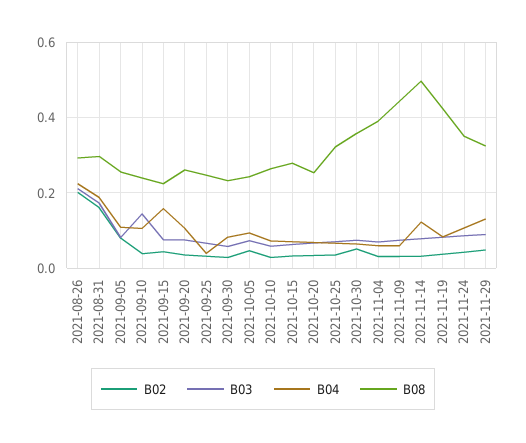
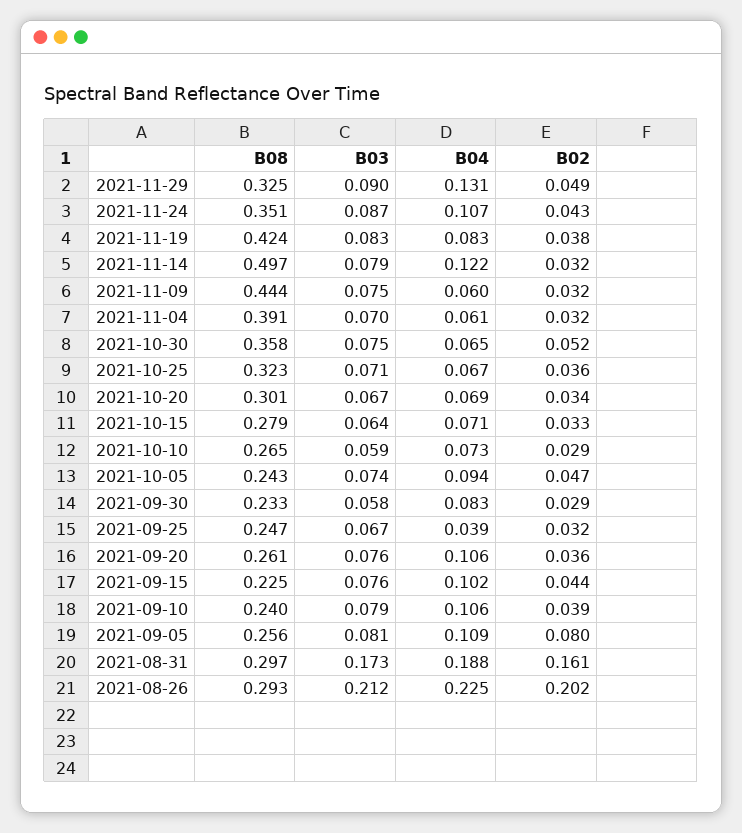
  {
    "B02": {
      "2021-08-26": 0.202,
      "2021-08-31": 0.161,
      "2021-09-05": 0.08,
      "2021-09-10": 0.039,
      "2021-09-15": 0.044,
      "2021-09-20": 0.036,
      "2021-09-25": 0.032,
      "2021-09-30": 0.029,
      "2021-10-05": 0.047,
      "2021-10-10": 0.029,
      "2021-10-15": 0.033,
      "2021-10-20": 0.034,
      "2021-10-25": 0.036,
      "2021-10-30": 0.052,
      "2021-11-04": 0.032,
      "2021-11-09": 0.032,
      "2021-11-14": 0.032,
      "2021-11-19": 0.038,
      "2021-11-24": 0.043,
      "2021-11-29": 0.049
    },
    "B03": {
      "2021-08-26": 0.212,
      "2021-08-31": 0.173,
      "2021-09-05": 0.081,
-     "2021-09-10": 0.14,
+     "2021-09-10": 0.079,
      "2021-09-15": 0.076,
      "2021-09-20": 0.076,
      "2021-09-25": 0.067,
      "2021-09-30": 0.058,
      "2021-10-05": 0.074,
      "2021-10-10": 0.059,
      "2021-10-15": 0.064,
      "2021-10-20": 0.067,
      "2021-10-25": 0.071,
      "2021-10-30": 0.075,
      "2021-11-04": 0.07,
      "2021-11-09": 0.075,
      "2021-11-14": 0.079,
      "2021-11-19": 0.083,
      "2021-11-24": 0.087,
      "2021-11-29": 0.09
    },
    "B04": {
      "2021-08-26": 0.225,
      "2021-08-31": 0.188,
      "2021-09-05": 0.109,
      "2021-09-10": 0.106,
-     "2021-09-15": 0.16,
+     "2021-09-15": 0.102,
      "2021-09-20": 0.106,
      "2021-09-25": 0.039,
      "2021-09-30": 0.083,
      "2021-10-05": 0.094,
      "2021-10-10": 0.073,
      "2021-10-15": 0.071,
      "2021-10-20": 0.069,
      "2021-10-25": 0.067,
      "2021-10-30": 0.065,
      "2021-11-04": 0.061,
      "2021-11-09": 0.06,
      "2021-11-14": 0.122,
      "2021-11-19": 0.083,
      "2021-11-24": 0.107,
      "2021-11-29": 0.131
    },
    "B08": {
      "2021-08-26": 0.293,
      "2021-08-31": 0.297,
      "2021-09-05": 0.256,
      "2021-09-10": 0.24,
      "2021-09-15": 0.225,
      "2021-09-20": 0.261,
      "2021-09-25": 0.247,
      "2021-09-30": 0.233,
      "2021-10-05": 0.243,
      "2021-10-10": 0.265,
      "2021-10-15": 0.279,
-     "2021-10-20": 0.26,
+     "2021-10-20": 0.301,
      "2021-10-25": 0.323,
      "2021-10-30": 0.358,
      "2021-11-04": 0.391,
      "2021-11-09": 0.444,
      "2021-11-14": 0.497,
      "2021-11-19": 0.424,
      "2021-11-24": 0.351,
      "2021-11-29": 0.325
    }
  }

